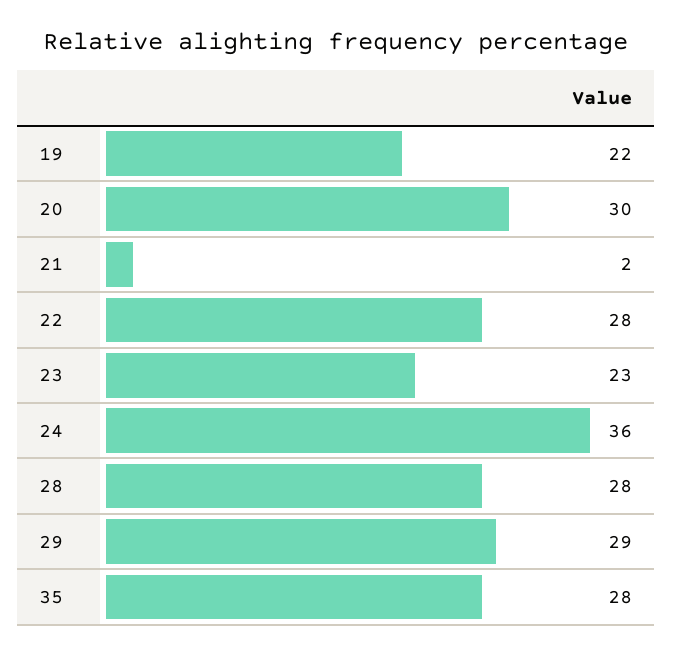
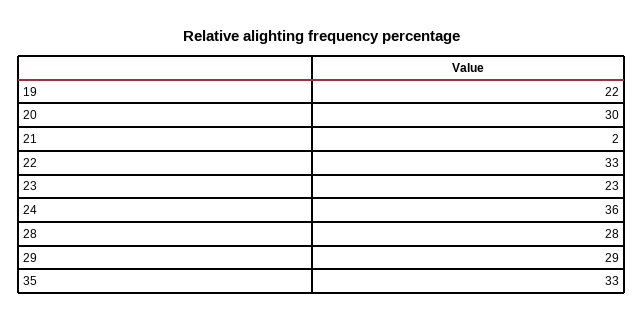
  {
    "19": 22,
    "20": 30,
    "21": 2,
-   "22": 28,
+   "22": 33,
    "23": 23,
    "24": 36,
    "28": 28,
    "29": 29,
-   "35": 28
+   "35": 33
  }

